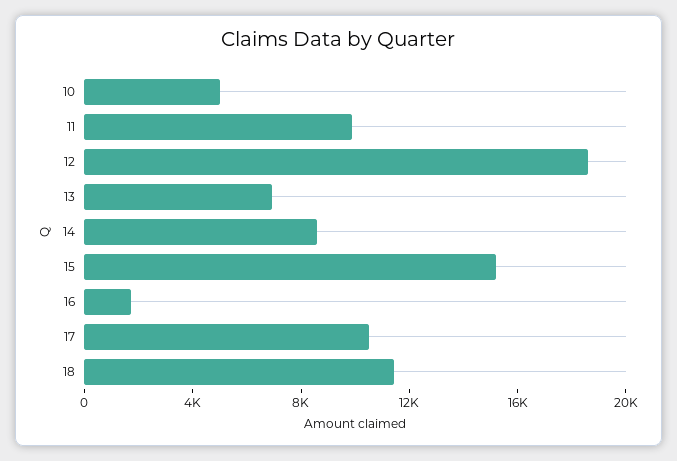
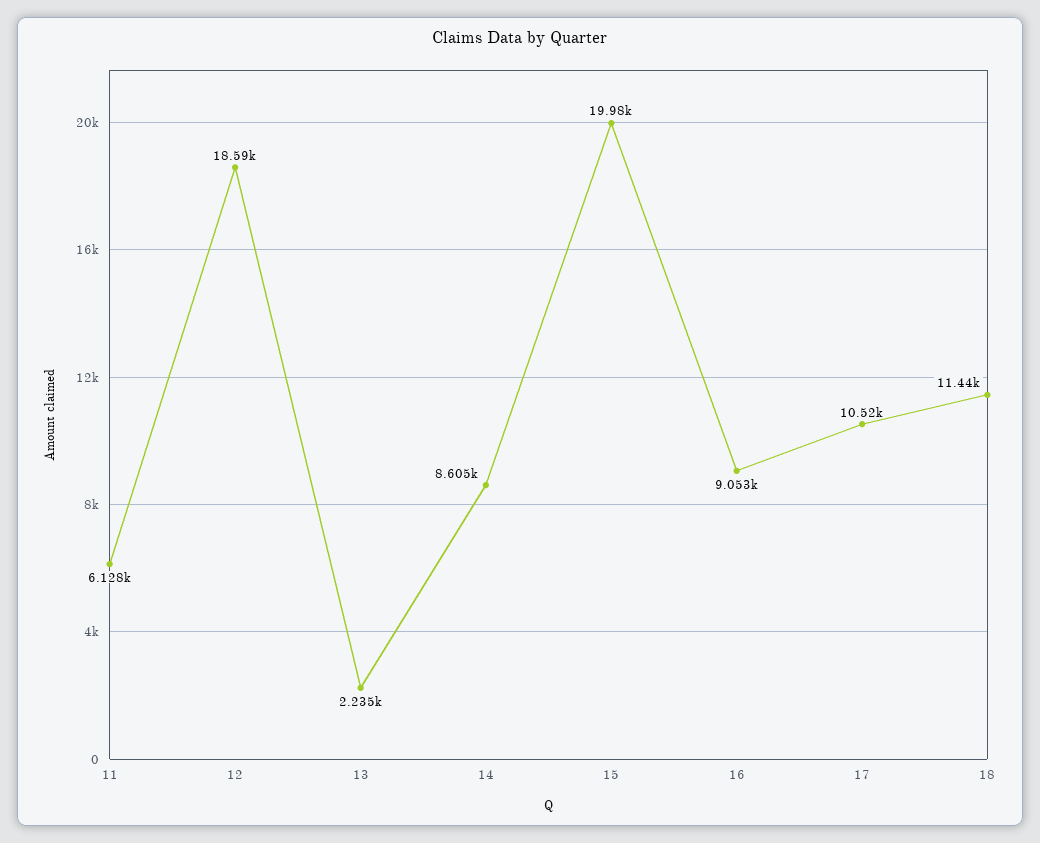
  {
-   "10": 5000,
-   "11": 10000,
+   "11": 6128,
    "12": 18590,
-   "13": 7000,
+   "13": 2235,
    "14": 8605,
-   "15": 15000,
+   "15": 19980,
-   "16": 2000,
+   "16": 9053,
    "17": 10520,
    "18": 11440
  }

